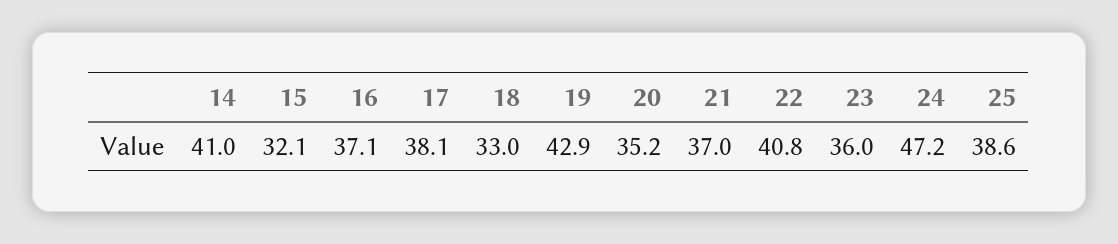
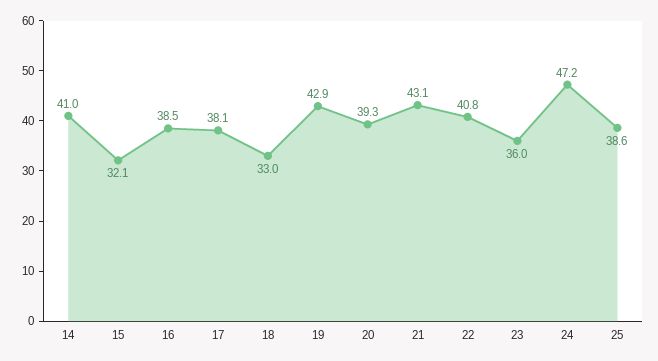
  {
    "14": 41,
    "15": 32.1,
-   "16": 37.1,
+   "16": 38.5,
    "17": 38.1,
    "18": 33,
    "19": 42.9,
-   "20": 35.2,
+   "20": 39.3,
-   "21": 37,
+   "21": 43.1,
    "22": 40.8,
    "23": 36,
    "24": 47.2,
    "25": 38.6
  }

